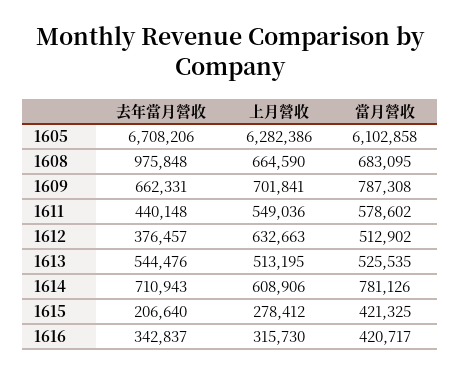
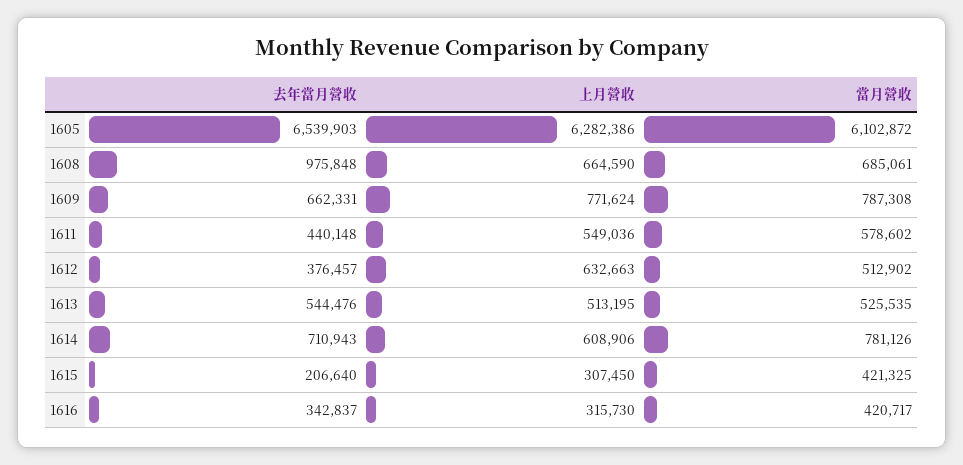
  {
    "去年當月營收": {
-     "1605": 6708206,
+     "1605": 6539903,
      "1608": 975848,
      "1609": 662331,
      "1611": 440148,
      "1612": 376457,
      "1613": 544476,
      "1614": 710943,
      "1615": 206640,
      "1616": 342837
    },
    "上月營收": {
      "1605": 6282386,
      "1608": 664590,
-     "1609": 701841,
+     "1609": 771624,
      "1611": 549036,
      "1612": 632663,
      "1613": 513195,
      "1614": 608906,
-     "1615": 278412,
+     "1615": 307450,
      "1616": 315730
    },
    "當月營收": {
-     "1605": 6102858,
+     "1605": 6102872,
-     "1608": 683095,
+     "1608": 685061,
      "1609": 787308,
      "1611": 578602,
      "1612": 512902,
      "1613": 525535,
      "1614": 781126,
      "1615": 421325,
      "1616": 420717
    }
  }

